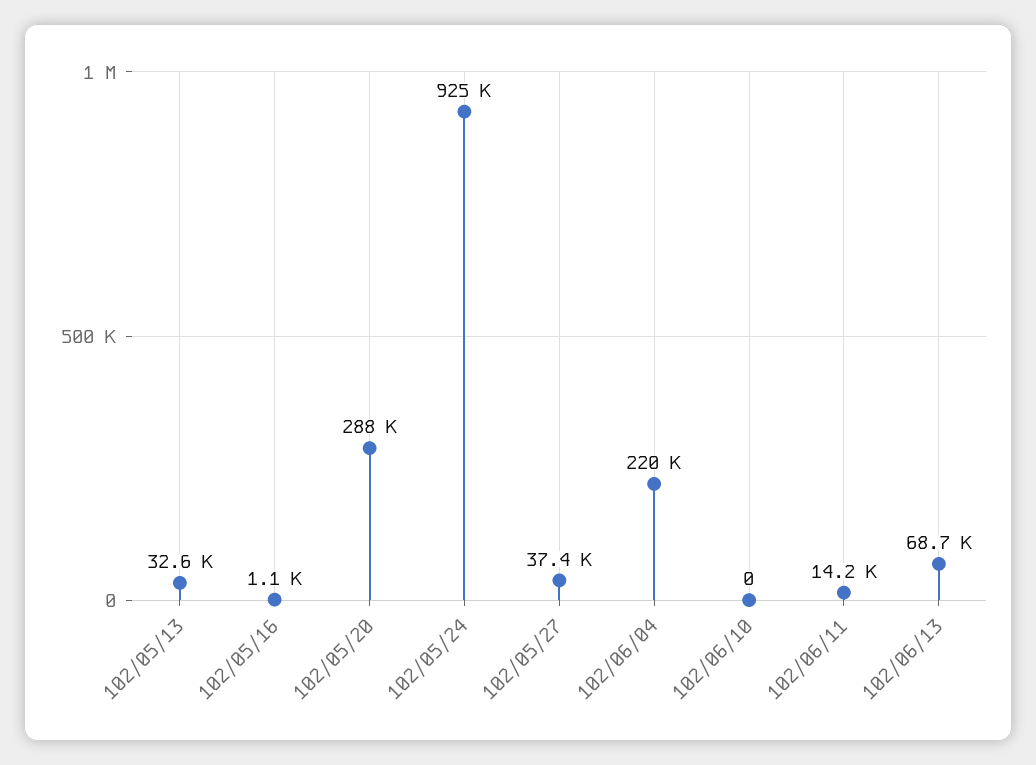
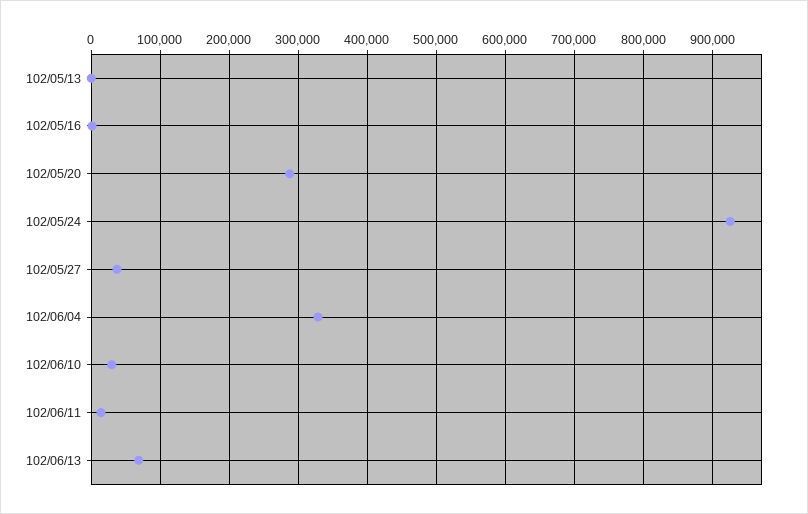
  {
-   "102/05/13": 32600,
+   "102/05/13": 0,
    "102/05/16": 1100,
    "102/05/20": 288000,
    "102/05/24": 925000,
    "102/05/27": 37400,
-   "102/06/04": 220000,
+   "102/06/04": 330000,
-   "102/06/10": 0,
+   "102/06/10": 30000,
    "102/06/11": 14200,
    "102/06/13": 68700
  }

